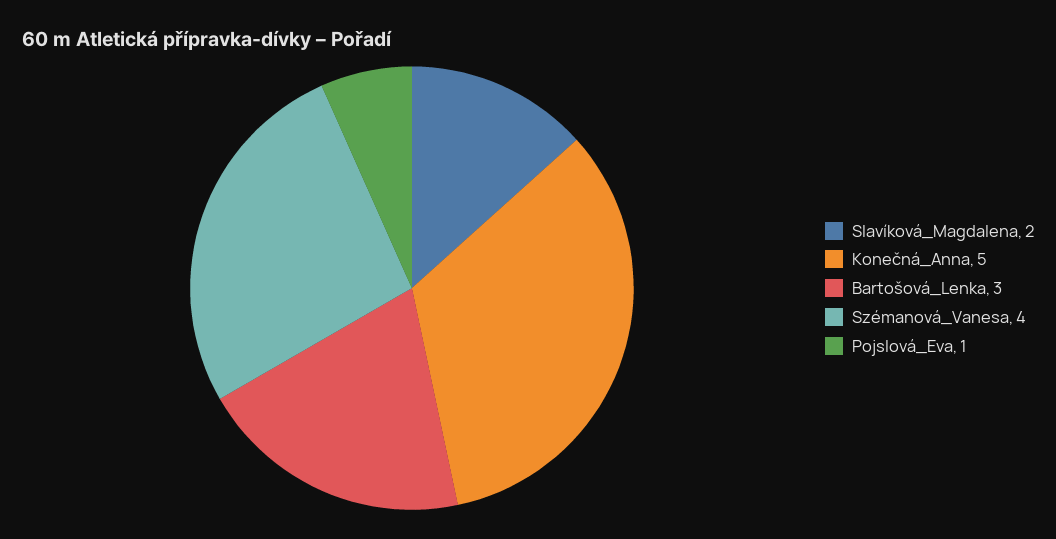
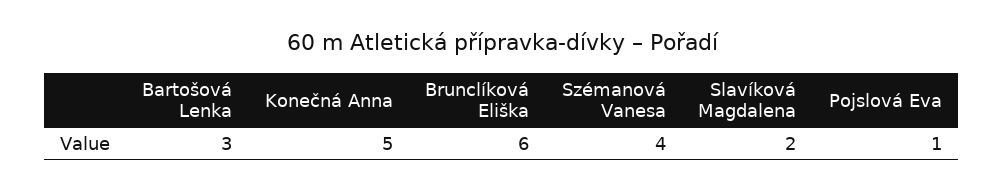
  {
    "Slavíková_Magdalena": 2,
    "Konečná_Anna": 5,
    "Bartošová_Lenka": 3,
    "Szémanová_Vanesa": 4,
-   "Pojslová_Eva": 1
+   "Pojslová_Eva": 1,
+   "Brunclíková Eliška": 6
  }

